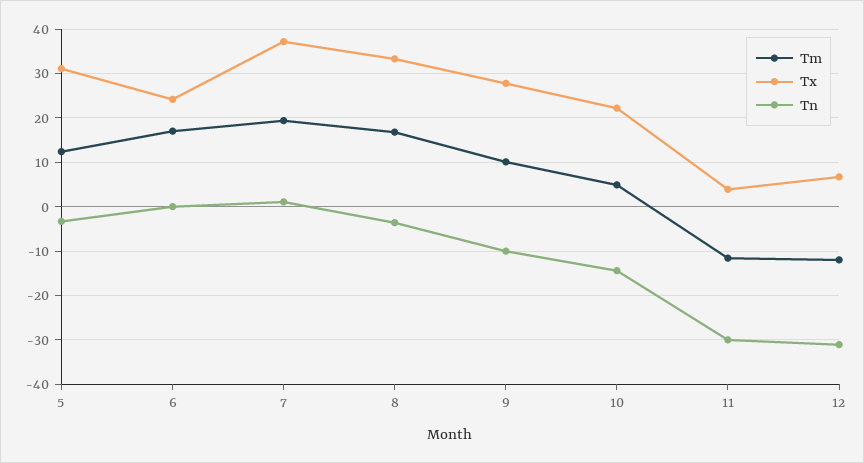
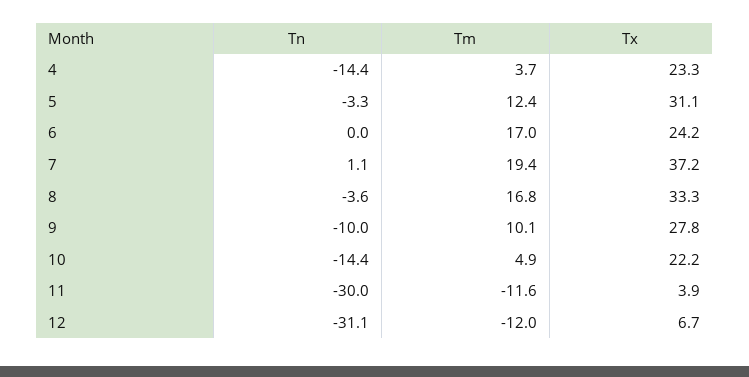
  {
    "Tm": {
      "5": 12.4,
      "6": 17,
      "7": 19.4,
      "8": 16.8,
      "9": 10.1,
      "10": 4.9,
      "11": -11.6,
-     "12": -12
+     "12": -12,
+     "4": 3.7
    },
    "Tx": {
      "5": 31.1,
      "6": 24.2,
      "7": 37.2,
      "8": 33.3,
      "9": 27.8,
      "10": 22.2,
      "11": 3.9,
-     "12": 6.7
+     "12": 6.7,
+     "4": 23.3
    },
    "Tn": {
      "5": -3.3,
      "6": 0,
      "7": 1.1,
      "8": -3.6,
      "9": -10,
      "10": -14.4,
      "11": -30,
-     "12": -31.1
+     "12": -31.1,
+     "4": -14.4
    }
  }

